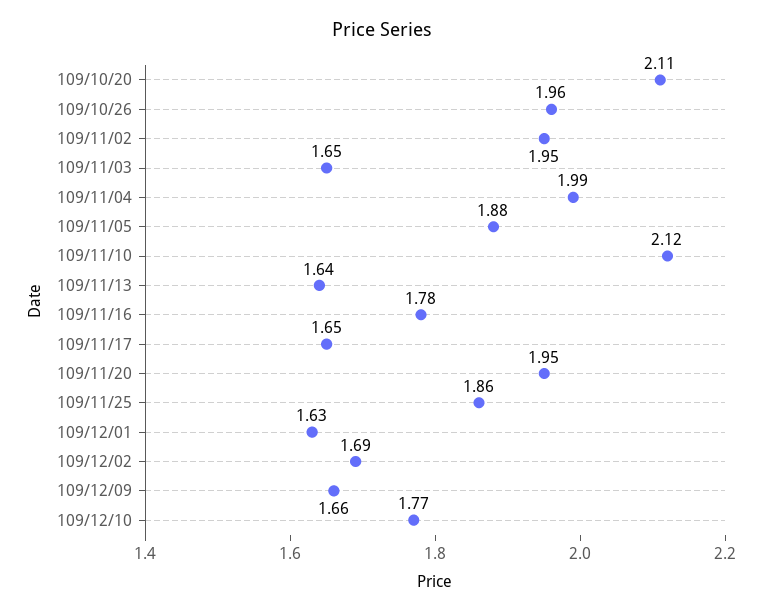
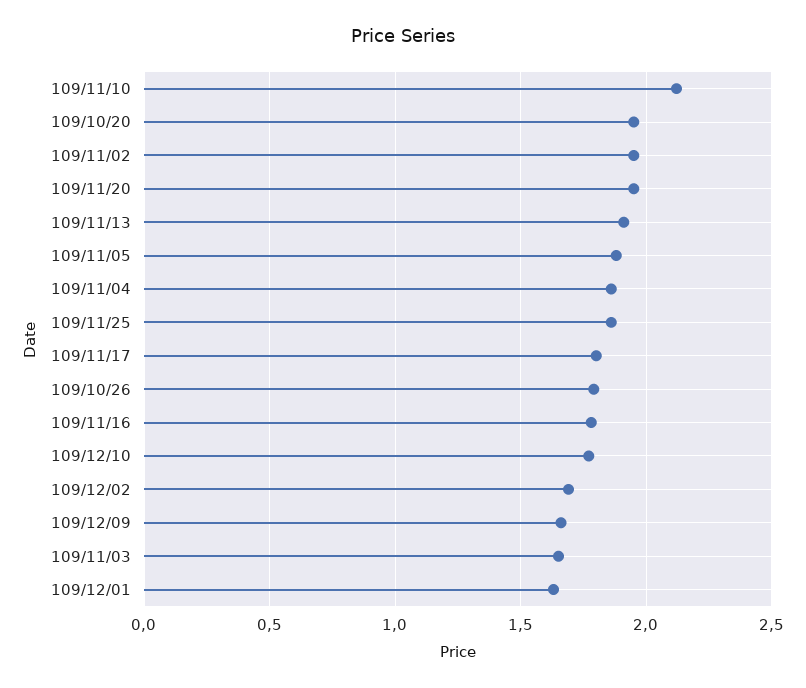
  {
-   "109/10/20": 2.11,
+   "109/10/20": 1.95,
-   "109/10/26": 1.96,
+   "109/10/26": 1.8,
    "109/11/02": 1.95,
    "109/11/03": 1.65,
-   "109/11/04": 1.99,
+   "109/11/04": 1.85,
    "109/11/05": 1.88,
    "109/11/10": 2.12,
-   "109/11/13": 1.64,
+   "109/11/13": 1.9,
    "109/11/16": 1.78,
-   "109/11/17": 1.65,
+   "109/11/17": 1.8,
    "109/11/20": 1.95,
    "109/11/25": 1.86,
    "109/12/01": 1.63,
    "109/12/02": 1.69,
    "109/12/09": 1.66,
    "109/12/10": 1.77
  }

